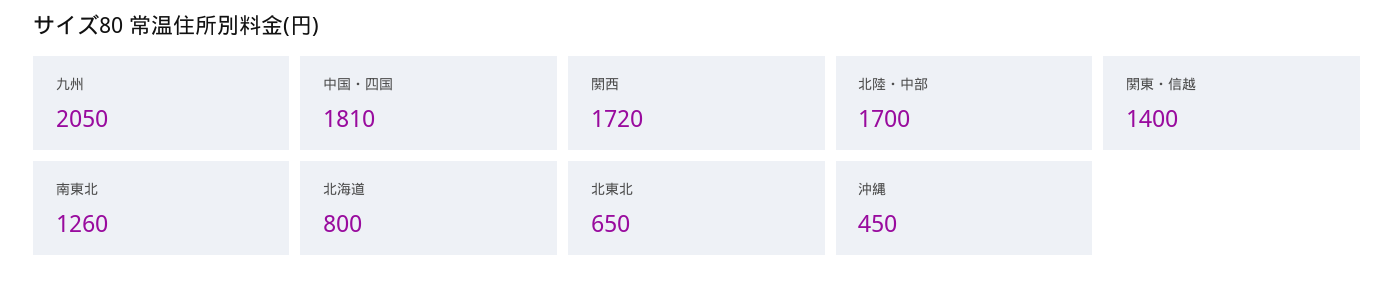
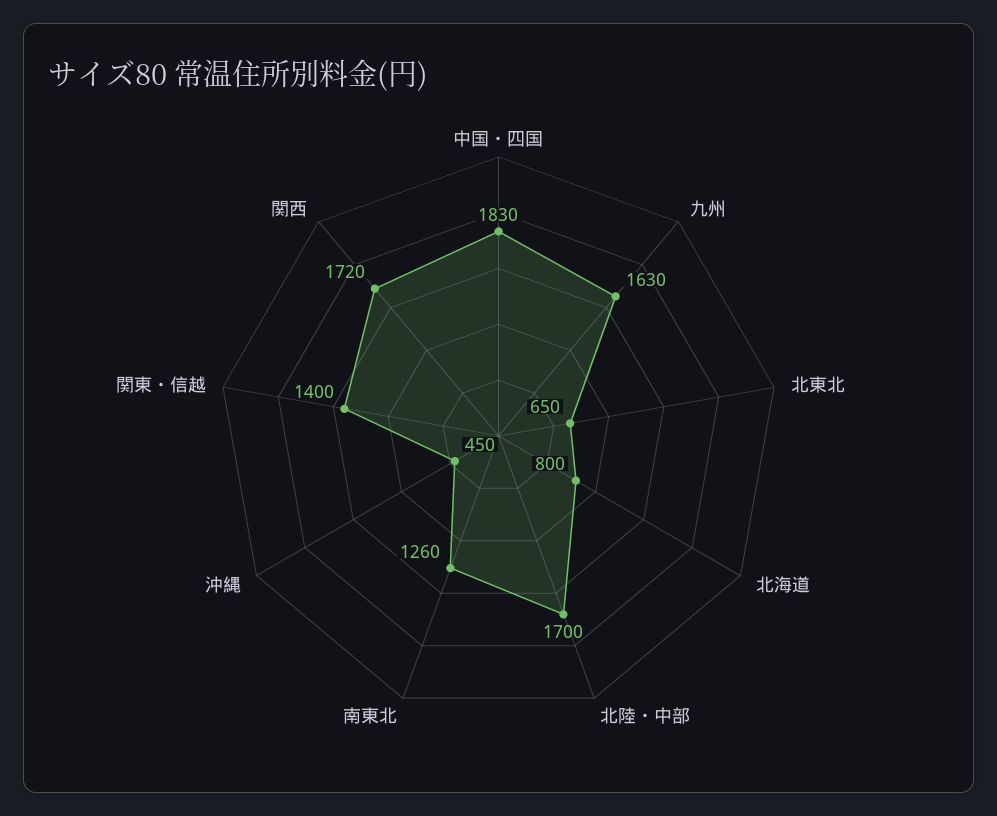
  {
-   "九州": 2050,
+   "九州": 1630,
-   "中国・四国": 1810,
+   "中国・四国": 1830,
    "関西": 1720,
    "北陸・中部": 1700,
    "関東・信越": 1400,
    "南東北": 1260,
    "北海道": 800,
    "北東北": 650,
    "沖縄": 450
  }

